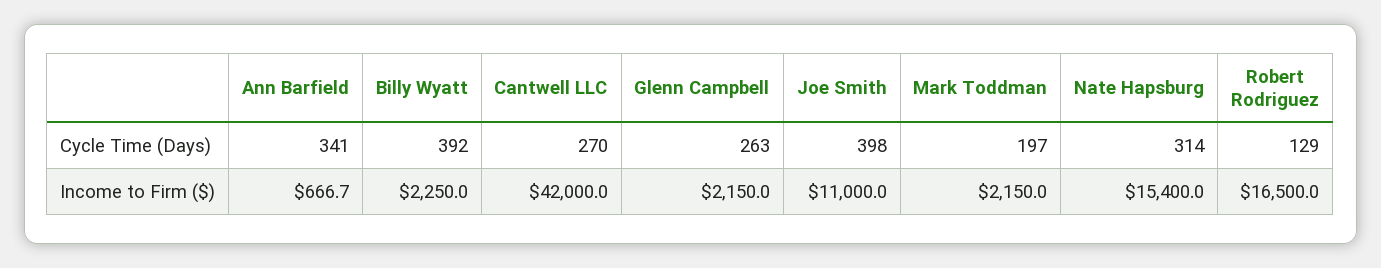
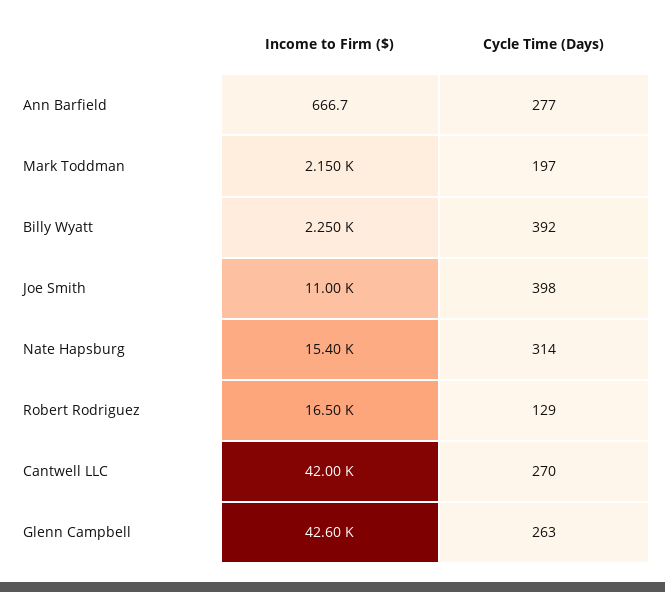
  {
    "Ann Barfield": {
-     "Cycle Time (Days)": 341,
+     "Cycle Time (Days)": 277,
      "Income to Firm ($)": 666.7
    },
    "Billy Wyatt": {
      "Cycle Time (Days)": 392,
      "Income to Firm ($)": 2250
    },
    "Cantwell LLC": {
      "Cycle Time (Days)": 270,
      "Income to Firm ($)": 42000
    },
    "Glenn Campbell": {
      "Cycle Time (Days)": 263,
-     "Income to Firm ($)": 2150
+     "Income to Firm ($)": 42600
    },
    "Joe Smith": {
      "Cycle Time (Days)": 398,
      "Income to Firm ($)": 11000
    },
    "Mark Toddman": {
      "Cycle Time (Days)": 197,
      "Income to Firm ($)": 2150
    },
    "Nate Hapsburg": {
      "Cycle Time (Days)": 314,
      "Income to Firm ($)": 15400
    },
    "Robert Rodriguez": {
      "Cycle Time (Days)": 129,
      "Income to Firm ($)": 16500
    }
  }

